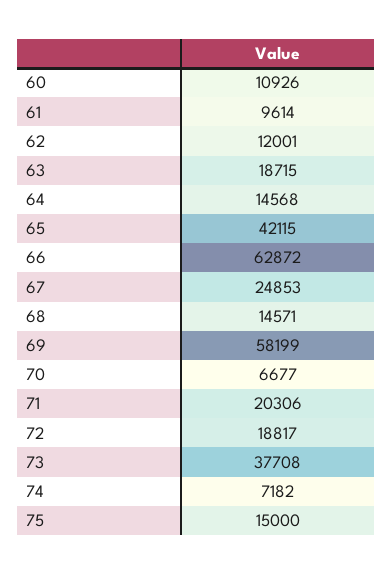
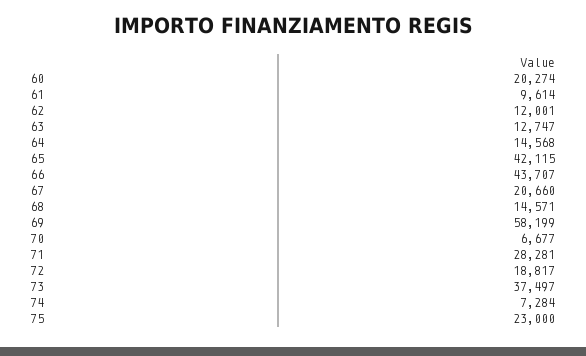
  {
-   "60": 10926,
+   "60": 20274,
    "61": 9614,
    "62": 12001,
-   "63": 18715,
+   "63": 12747,
    "64": 14568,
    "65": 42115,
-   "66": 62872,
+   "66": 43707,
-   "67": 24853,
+   "67": 20660,
    "68": 14571,
    "69": 58199,
    "70": 6677,
-   "71": 20306,
+   "71": 28281,
    "72": 18817,
-   "73": 37708,
+   "73": 37497,
-   "74": 7182,
+   "74": 7284,
-   "75": 15000
+   "75": 23000
  }

